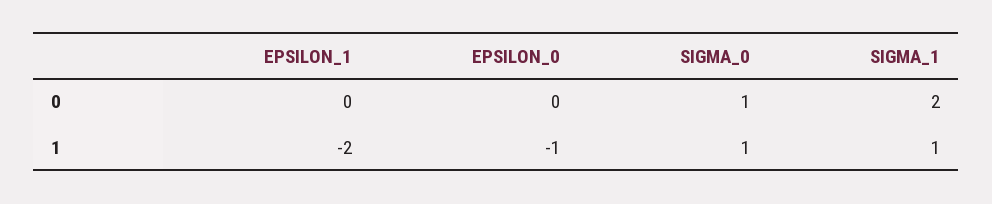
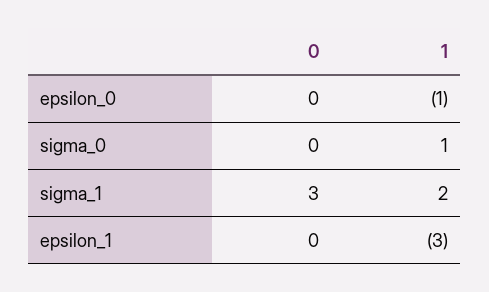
  {
    "EPSILON_1": {
      "0": 0,
-     "1": -2
+     "1": -3
    },
    "EPSILON_0": {
      "0": 0,
      "1": -1
    },
    "SIGMA_0": {
-     "0": 1,
+     "0": 0,
      "1": 1
    },
    "SIGMA_1": {
-     "0": 2,
+     "0": 3,
-     "1": 1
+     "1": 2
    }
  }

